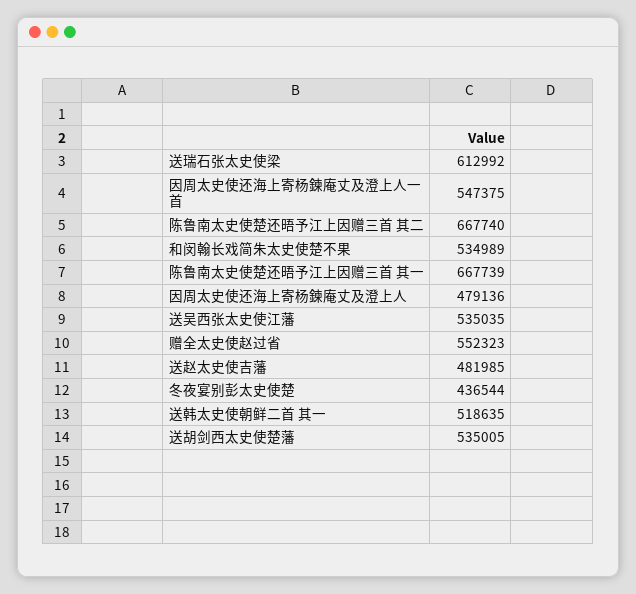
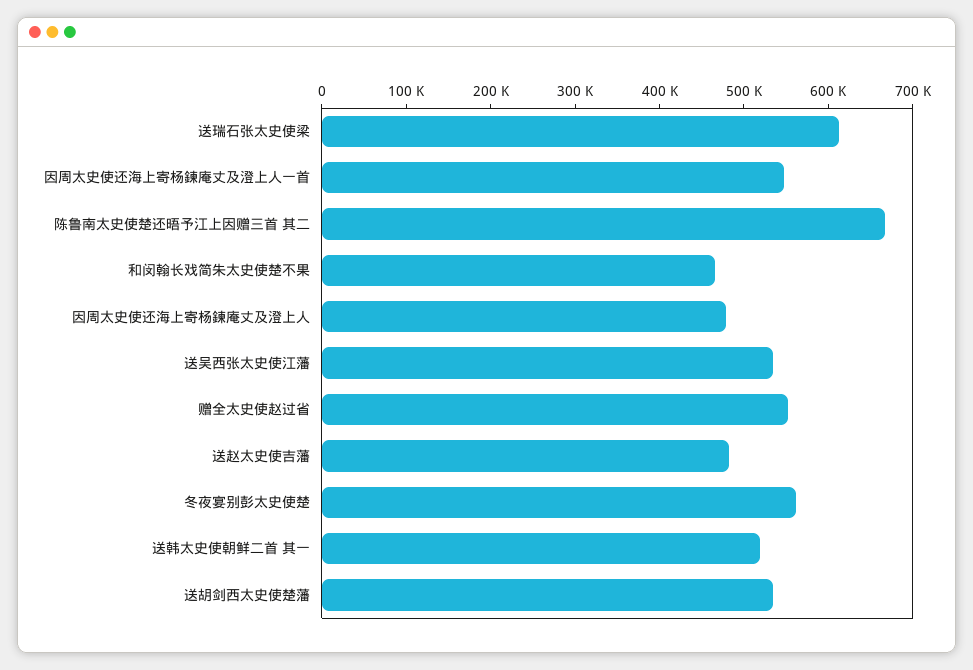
  {
    "送瑞石张太史使梁": 612992,
    "因周太史使还海上寄杨鍊庵丈及澄上人一首": 547375,
    "陈鲁南太史使楚还晤予江上因赠三首 其二": 667740,
-   "和闵翰长戏简朱太史使楚不果": 534989,
+   "和闵翰长戏简朱太史使楚不果": 460000,
-   "陈鲁南太史使楚还晤予江上因赠三首 其一": 667739,
    "因周太史使还海上寄杨鍊庵丈及澄上人": 479136,
    "送吴西张太史使江藩": 535035,
    "赠全太史使赵过省": 552323,
    "送赵太史使吉藩": 481985,
-   "冬夜宴别彭太史使楚": 436544,
+   "冬夜宴别彭太史使楚": 560000,
    "送韩太史使朝鲜二首 其一": 518635,
    "送胡剑西太史使楚藩": 535005
  }

